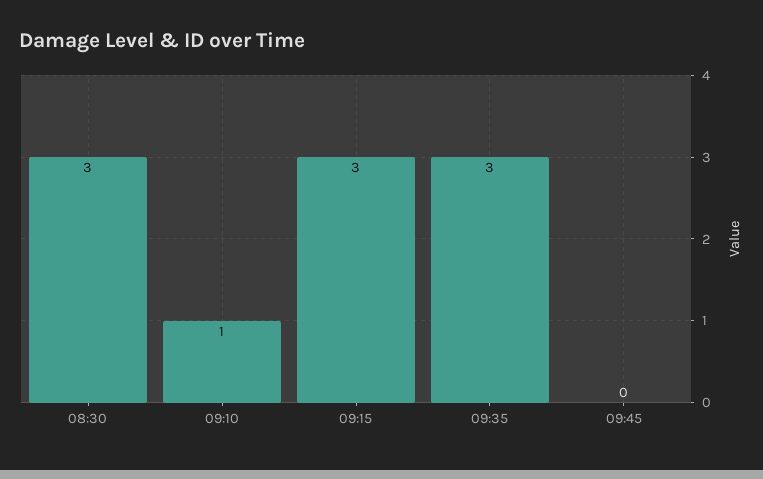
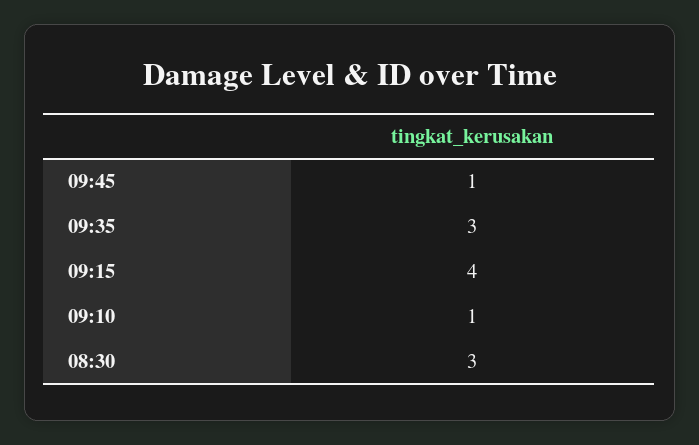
  {
    "08:30": 3,
    "09:10": 1,
-   "09:15": 3,
+   "09:15": 4,
    "09:35": 3,
-   "09:45": 0
+   "09:45": 1
  }

